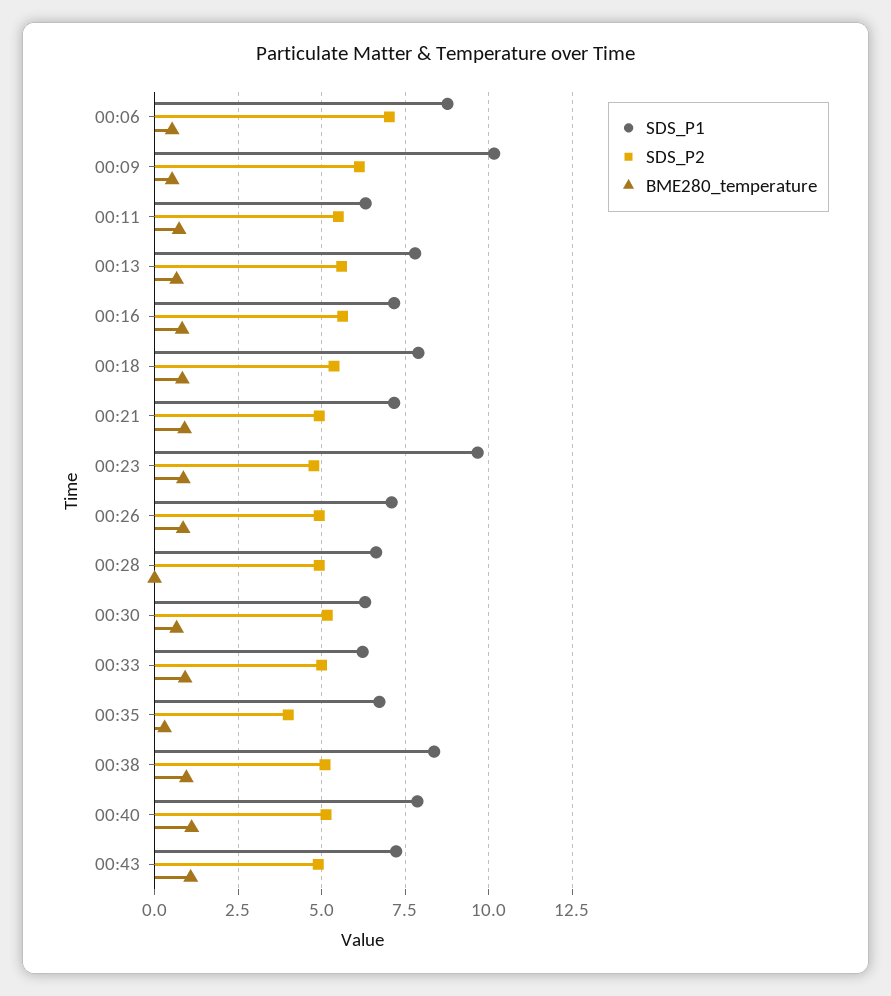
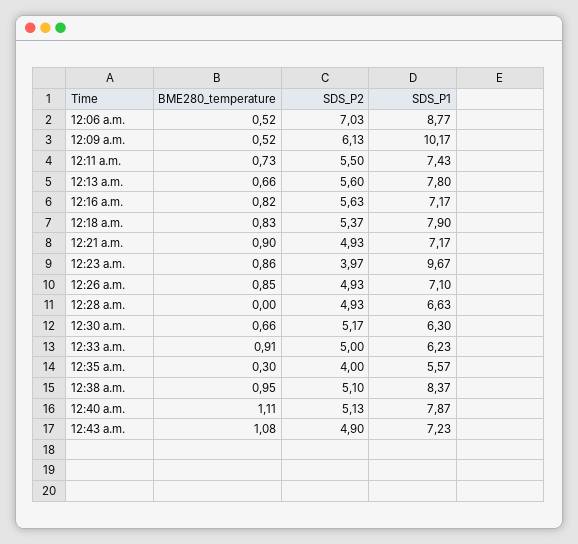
  {
    "SDS_P1": {
      "00:06": 8.77,
      "00:09": 10.17,
-     "00:11": 6.25,
+     "00:11": 7.43,
      "00:13": 7.8,
      "00:16": 7.17,
      "00:18": 7.9,
      "00:21": 7.17,
      "00:23": 9.67,
      "00:26": 7.1,
      "00:28": 6.63,
      "00:30": 6.3,
      "00:33": 6.23,
-     "00:35": 6.75,
+     "00:35": 5.57,
      "00:38": 8.37,
      "00:40": 7.87,
      "00:43": 7.23
    },
    "SDS_P2": {
      "00:06": 7.03,
      "00:09": 6.13,
      "00:11": 5.5,
      "00:13": 5.6,
      "00:16": 5.63,
      "00:18": 5.37,
      "00:21": 4.93,
-     "00:23": 4.75,
+     "00:23": 3.97,
      "00:26": 4.93,
      "00:28": 4.93,
      "00:30": 5.17,
      "00:33": 5,
      "00:35": 4,
      "00:38": 5.1,
      "00:40": 5.13,
      "00:43": 4.9
    },
    "BME280_temperature": {
      "00:06": 0.52,
      "00:09": 0.52,
      "00:11": 0.73,
      "00:13": 0.66,
      "00:16": 0.82,
      "00:18": 0.83,
      "00:21": 0.9,
      "00:23": 0.86,
      "00:26": 0.85,
      "00:28": 0,
      "00:30": 0.66,
      "00:33": 0.91,
      "00:35": 0.3,
      "00:38": 0.95,
      "00:40": 1.11,
      "00:43": 1.08
    }
  }

